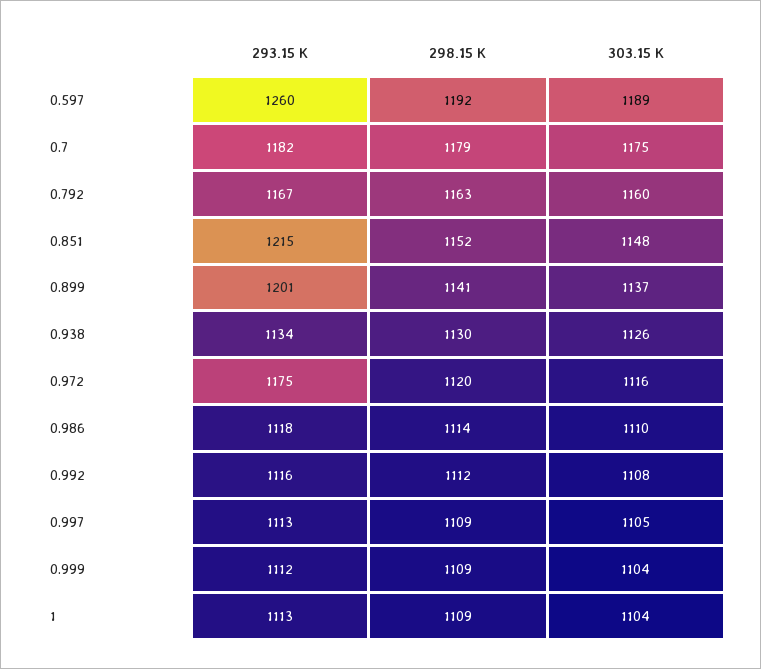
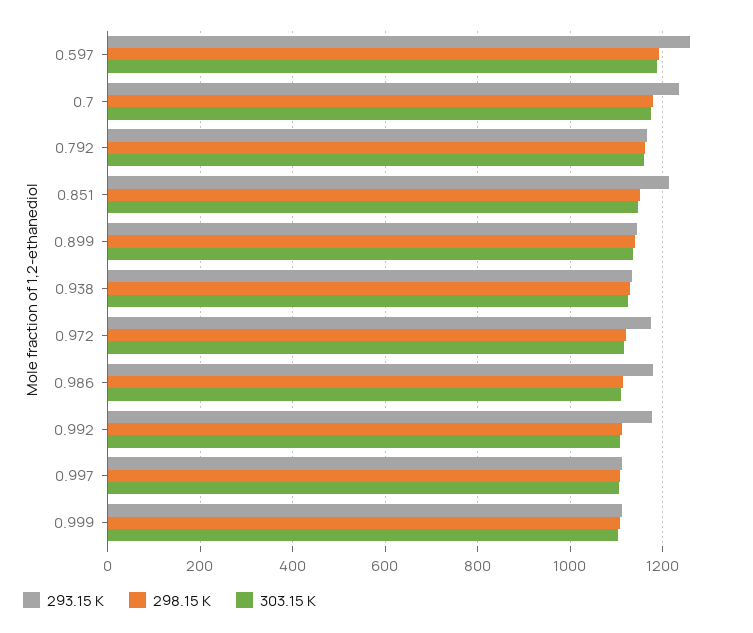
  {
    "293.15 K": {
      "0.597": 1260,
-     "0.7": 1182,
+     "0.7": 1240,
      "0.792": 1167,
      "0.851": 1215,
-     "0.899": 1201,
+     "0.899": 1140,
      "0.938": 1134,
      "0.972": 1175,
-     "0.986": 1118,
+     "0.986": 1180,
-     "0.992": 1116,
+     "0.992": 1180,
      "0.997": 1113,
-     "0.999": 1112,
+     "0.999": 1112
-     "1": 1113
    },
    "298.15 K": {
      "0.597": 1192,
      "0.7": 1179,
      "0.792": 1163,
      "0.851": 1152,
      "0.899": 1141,
      "0.938": 1130,
      "0.972": 1120,
      "0.986": 1114,
      "0.992": 1112,
      "0.997": 1109,
-     "0.999": 1109,
+     "0.999": 1109
-     "1": 1109
    },
    "303.15 K": {
      "0.597": 1189,
      "0.7": 1175,
      "0.792": 1160,
      "0.851": 1148,
      "0.899": 1137,
      "0.938": 1126,
      "0.972": 1116,
      "0.986": 1110,
      "0.992": 1108,
      "0.997": 1105,
-     "0.999": 1104,
+     "0.999": 1104
-     "1": 1104
    }
  }

